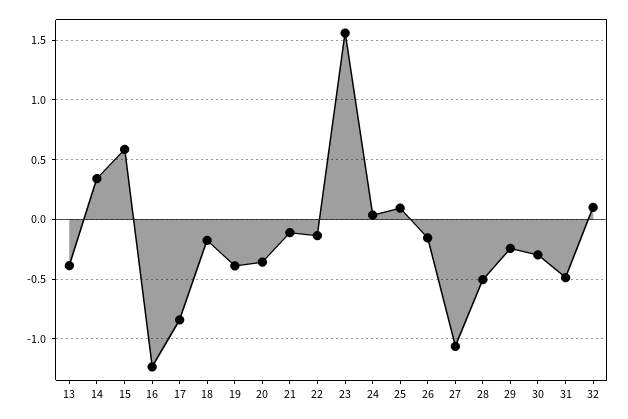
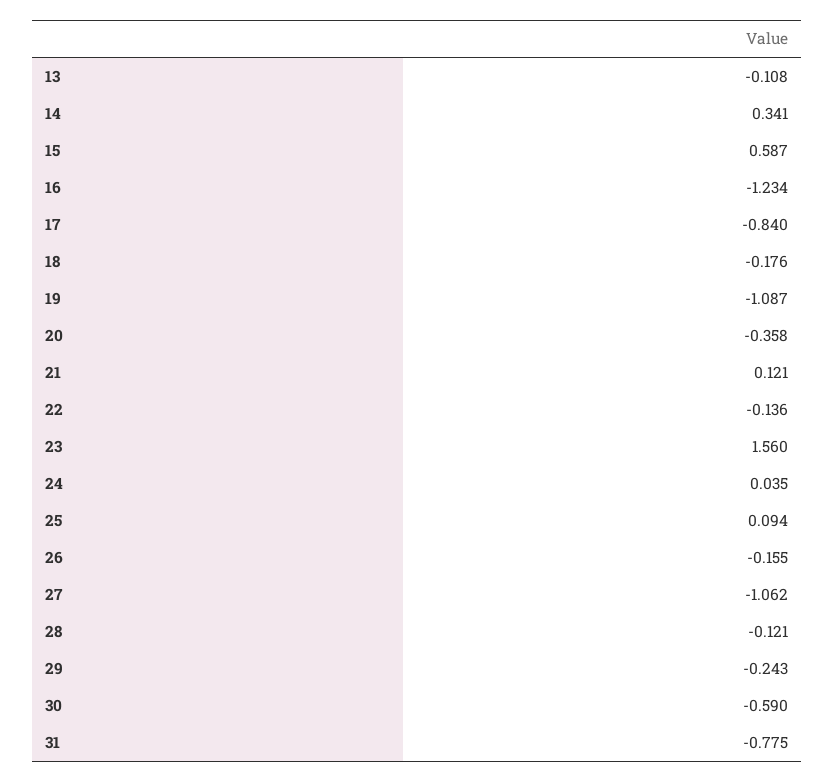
  {
-   "13": -0.4,
+   "13": -0.108,
    "14": 0.341,
    "15": 0.587,
    "16": -1.234,
    "17": -0.84,
    "18": -0.176,
-   "19": -0.4,
+   "19": -1.087,
    "20": -0.358,
-   "21": -0.1,
+   "21": 0.121,
    "22": -0.136,
    "23": 1.56,
    "24": 0.035,
    "25": 0.094,
    "26": -0.155,
    "27": -1.062,
-   "28": -0.5,
+   "28": -0.121,
    "29": -0.243,
-   "30": -0.3,
+   "30": -0.59,
-   "31": -0.5,
+   "31": -0.775
-   "32": 0.1
  }

